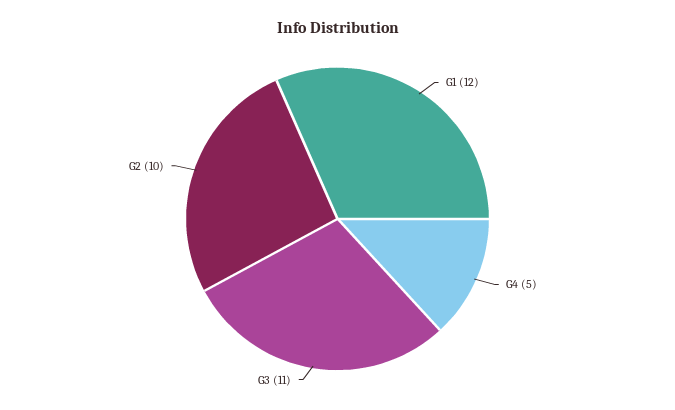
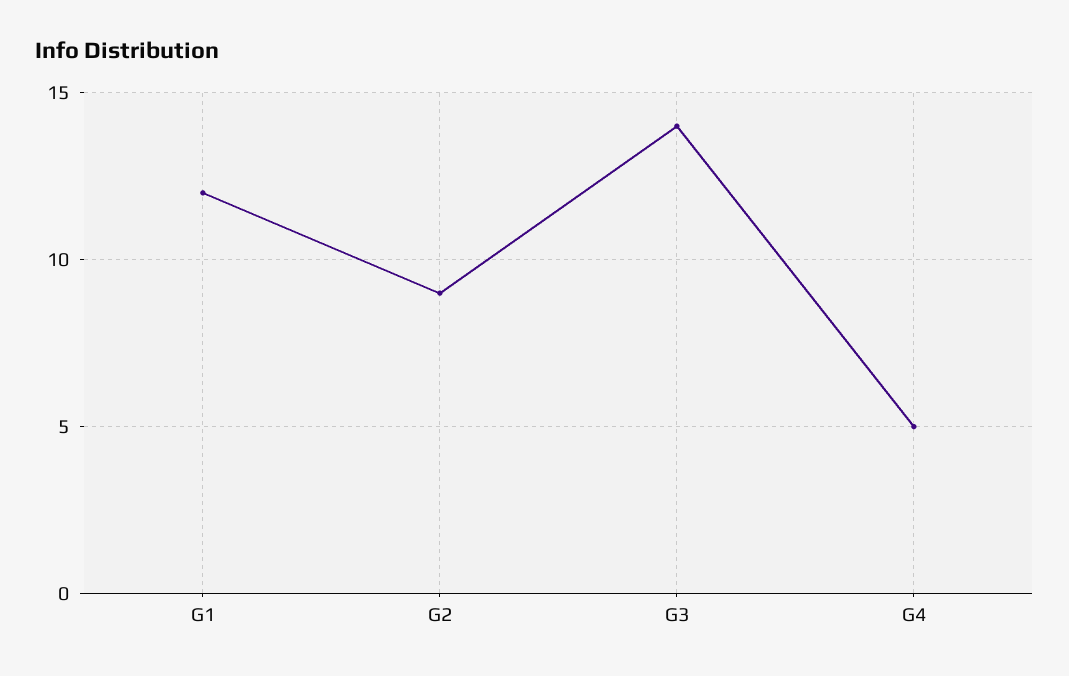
  {
    "G1": 12,
    "G4": 5,
-   "G3": 11,
+   "G3": 14,
-   "G2": 10
+   "G2": 9
  }

